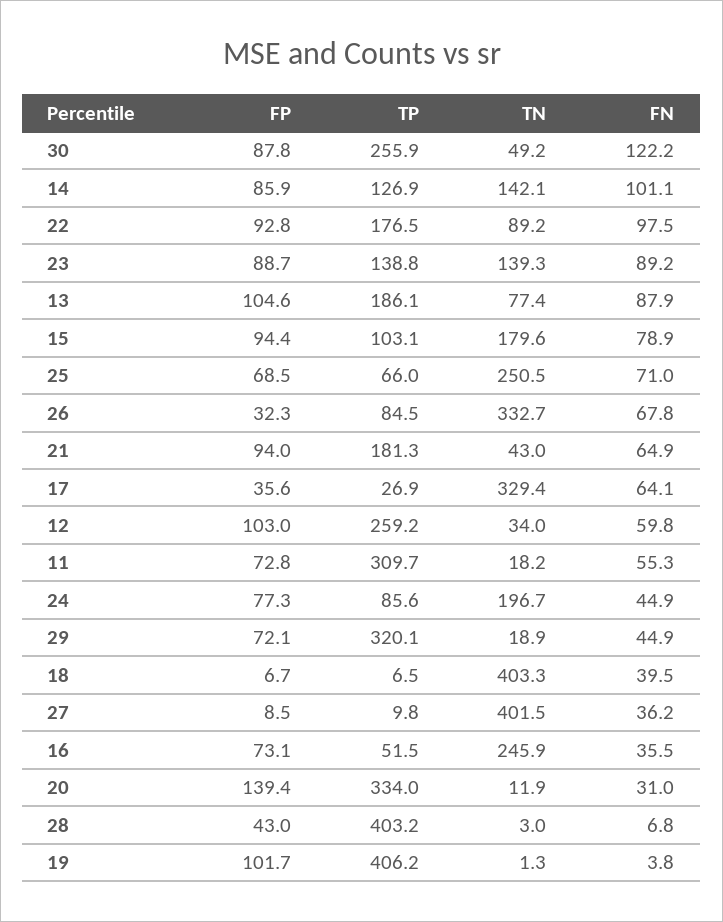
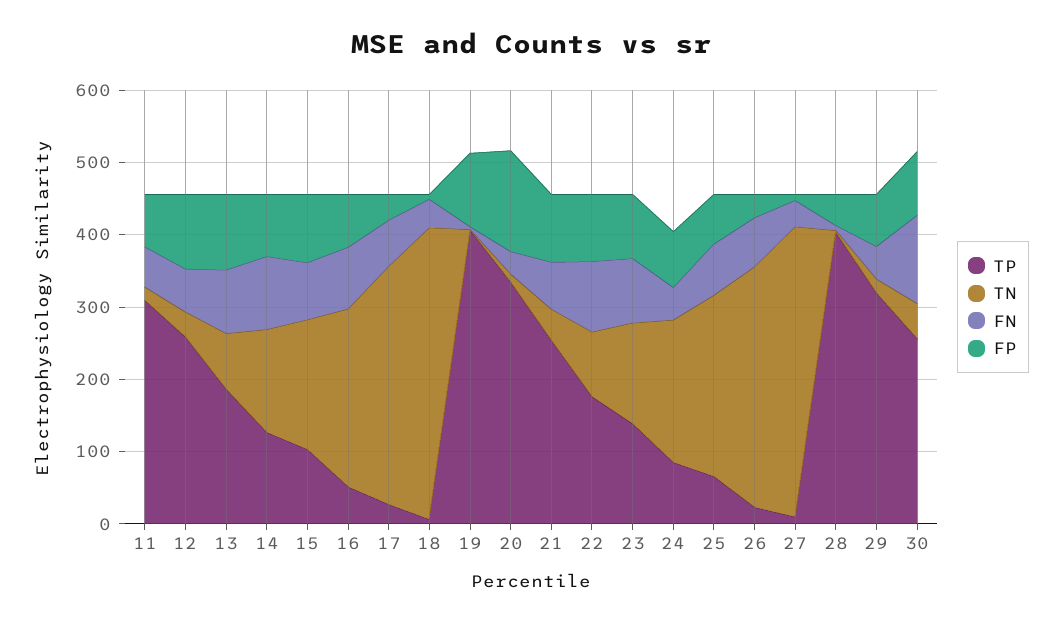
  {
    "FP": {
      "30": 87.8,
      "14": 85.9,
      "22": 92.8,
      "23": 88.7,
      "13": 104.6,
      "15": 94.4,
      "25": 68.5,
      "26": 32.3,
      "21": 94,
      "17": 35.6,
      "12": 103,
      "11": 72.8,
      "24": 77.3,
      "29": 72.1,
      "18": 6.7,
      "27": 8.5,
      "16": 73.1,
      "20": 139.4,
      "28": 43,
      "19": 101.7
    },
    "TP": {
      "30": 255.9,
      "14": 126.9,
      "22": 176.5,
      "23": 138.8,
      "13": 186.1,
      "15": 103.1,
      "25": 66,
-     "26": 84.5,
+     "26": 20,
-     "21": 181.3,
+     "21": 260,
      "17": 26.9,
      "12": 259.2,
      "11": 309.7,
      "24": 85.6,
      "29": 320.1,
      "18": 6.5,
      "27": 9.8,
      "16": 51.5,
      "20": 334,
      "28": 403.2,
      "19": 406.2
    },
    "TN": {
      "30": 49.2,
      "14": 142.1,
      "22": 89.2,
      "23": 139.3,
      "13": 77.4,
      "15": 179.6,
      "25": 250.5,
      "26": 332.7,
      "21": 43,
      "17": 329.4,
      "12": 34,
      "11": 18.2,
      "24": 196.7,
      "29": 18.9,
      "18": 403.3,
      "27": 401.5,
      "16": 245.9,
      "20": 11.9,
      "28": 3,
      "19": 1.3
    },
    "FN": {
      "30": 122.2,
      "14": 101.1,
      "22": 97.5,
      "23": 89.2,
      "13": 87.9,
      "15": 78.9,
      "25": 71,
      "26": 67.8,
      "21": 64.9,
      "17": 64.1,
      "12": 59.8,
      "11": 55.3,
      "24": 44.9,
      "29": 44.9,
      "18": 39.5,
      "27": 36.2,
-     "16": 35.5,
+     "16": 80,
      "20": 31,
      "28": 6.8,
      "19": 3.8
    }
  }

